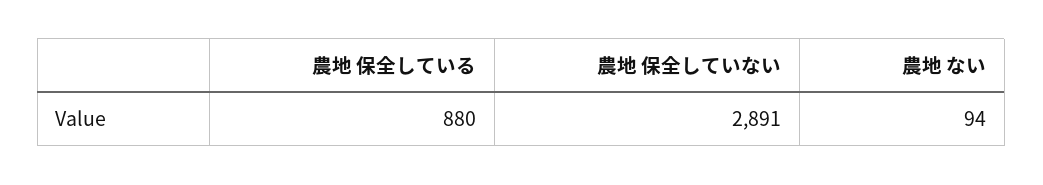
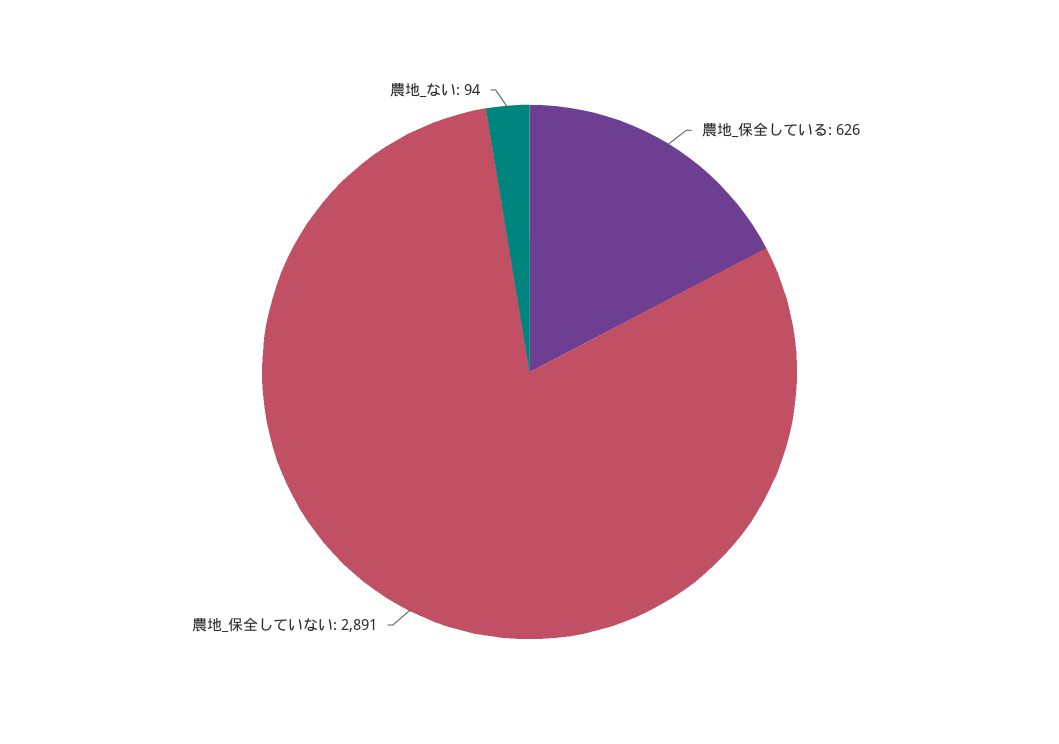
  {
-   "農地 保全している": 880,
+   "農地 保全している": 626,
    "農地 保全していない": 2891,
    "農地 ない": 94
  }

